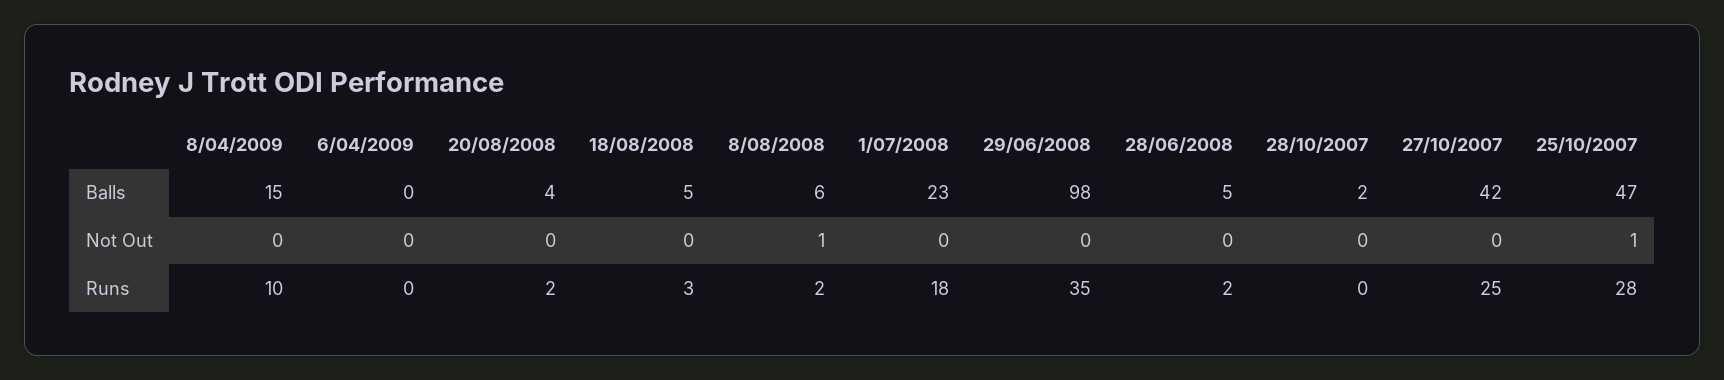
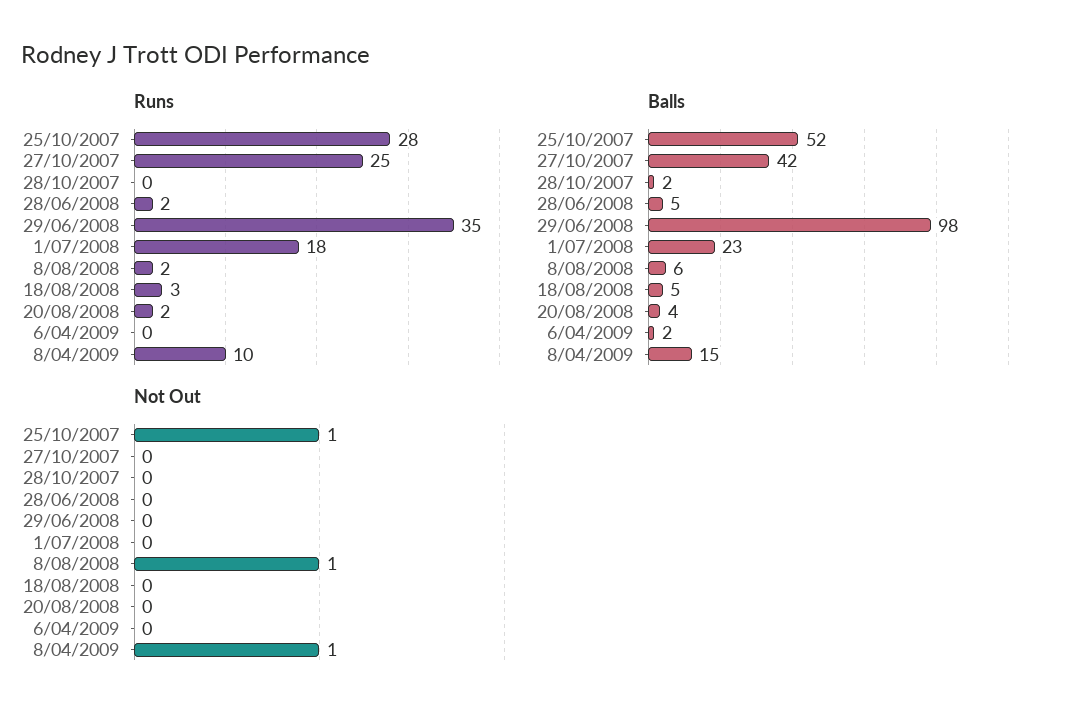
  {
    "Balls": {
      "8/04/2009": 15,
-     "6/04/2009": 0,
+     "6/04/2009": 2,
      "20/08/2008": 4,
      "18/08/2008": 5,
      "8/08/2008": 6,
      "1/07/2008": 23,
      "29/06/2008": 98,
      "28/06/2008": 5,
      "28/10/2007": 2,
      "27/10/2007": 42,
-     "25/10/2007": 47
+     "25/10/2007": 52
    },
    "Not Out": {
-     "8/04/2009": 0,
+     "8/04/2009": 1,
      "6/04/2009": 0,
      "20/08/2008": 0,
      "18/08/2008": 0,
      "8/08/2008": 1,
      "1/07/2008": 0,
      "29/06/2008": 0,
      "28/06/2008": 0,
      "28/10/2007": 0,
      "27/10/2007": 0,
      "25/10/2007": 1
    },
    "Runs": {
      "8/04/2009": 10,
      "6/04/2009": 0,
      "20/08/2008": 2,
      "18/08/2008": 3,
      "8/08/2008": 2,
      "1/07/2008": 18,
      "29/06/2008": 35,
      "28/06/2008": 2,
      "28/10/2007": 0,
      "27/10/2007": 25,
      "25/10/2007": 28
    }
  }

